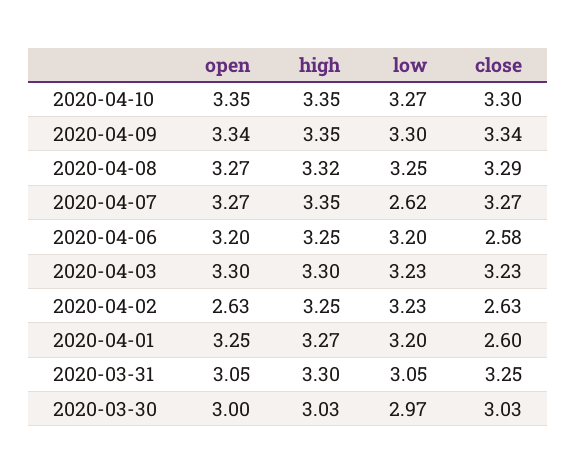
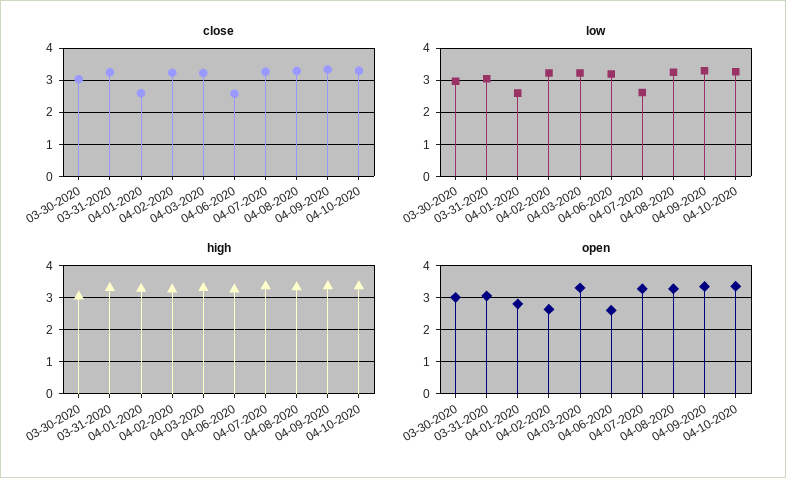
  {
    "open": {
      "2020-04-10": 3.35,
      "2020-04-09": 3.34,
      "2020-04-08": 3.27,
      "2020-04-07": 3.27,
-     "2020-04-06": 3.2,
+     "2020-04-06": 2.6,
      "2020-04-03": 3.3,
      "2020-04-02": 2.63,
-     "2020-04-01": 3.25,
+     "2020-04-01": 2.8,
      "2020-03-31": 3.05,
      "2020-03-30": 3
    },
    "high": {
      "2020-04-10": 3.35,
      "2020-04-09": 3.35,
      "2020-04-08": 3.32,
      "2020-04-07": 3.35,
      "2020-04-06": 3.25,
      "2020-04-03": 3.3,
      "2020-04-02": 3.25,
      "2020-04-01": 3.27,
      "2020-03-31": 3.3,
      "2020-03-30": 3.03
    },
    "low": {
      "2020-04-10": 3.27,
      "2020-04-09": 3.3,
      "2020-04-08": 3.25,
      "2020-04-07": 2.62,
      "2020-04-06": 3.2,
      "2020-04-03": 3.23,
      "2020-04-02": 3.23,
-     "2020-04-01": 3.2,
+     "2020-04-01": 2.6,
      "2020-03-31": 3.05,
      "2020-03-30": 2.97
    },
    "close": {
      "2020-04-10": 3.3,
      "2020-04-09": 3.34,
      "2020-04-08": 3.29,
      "2020-04-07": 3.27,
      "2020-04-06": 2.58,
      "2020-04-03": 3.23,
-     "2020-04-02": 2.63,
+     "2020-04-02": 3.2,
      "2020-04-01": 2.6,
      "2020-03-31": 3.25,
      "2020-03-30": 3.03
    }
  }

